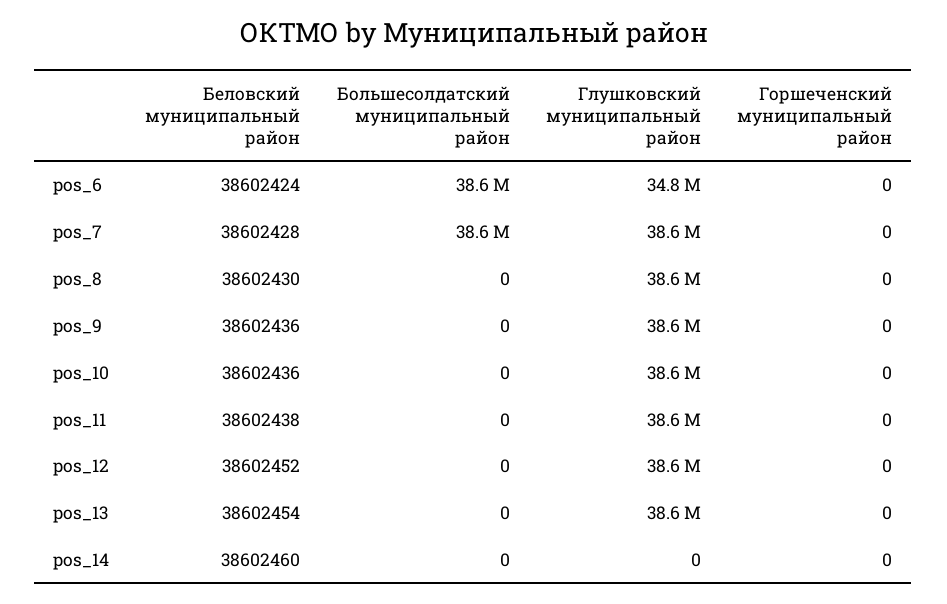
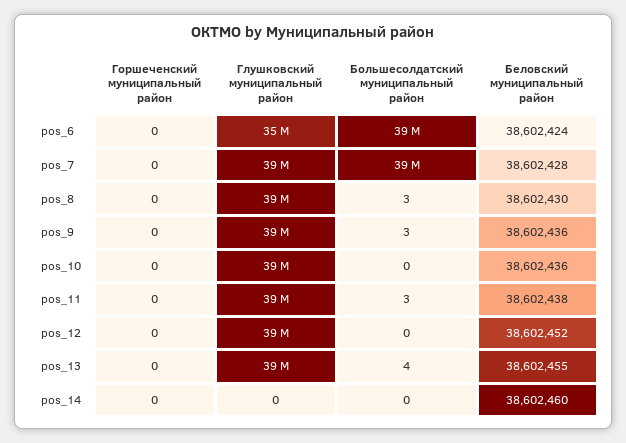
  {
    "Беловский муниципальный район": {
      "pos_6": 38602424,
      "pos_7": 38602428,
      "pos_8": 38602430,
      "pos_9": 38602436,
      "pos_10": 38602436,
      "pos_11": 38602438,
      "pos_12": 38602452,
-     "pos_13": 38602454,
+     "pos_13": 38602455,
      "pos_14": 38602460
    },
    "Большесолдатский муниципальный район": {
      "pos_6": 38600000,
      "pos_7": 38600000,
-     "pos_8": 0,
+     "pos_8": 3,
-     "pos_9": 0,
+     "pos_9": 3,
      "pos_10": 0,
-     "pos_11": 0,
+     "pos_11": 3,
      "pos_12": 0,
-     "pos_13": 0,
+     "pos_13": 4,
      "pos_14": 0
    },
    "Глушковский муниципальный район": {
      "pos_6": 34800000,
      "pos_7": 38600000,
      "pos_8": 38600000,
      "pos_9": 38600000,
      "pos_10": 38600000,
      "pos_11": 38600000,
      "pos_12": 38600000,
      "pos_13": 38600000,
      "pos_14": 0
    },
    "Горшеченский муниципальный район": {
      "pos_6": 0,
      "pos_7": 0,
      "pos_8": 0,
      "pos_9": 0,
      "pos_10": 0,
      "pos_11": 0,
      "pos_12": 0,
      "pos_13": 0,
      "pos_14": 0
    }
  }

